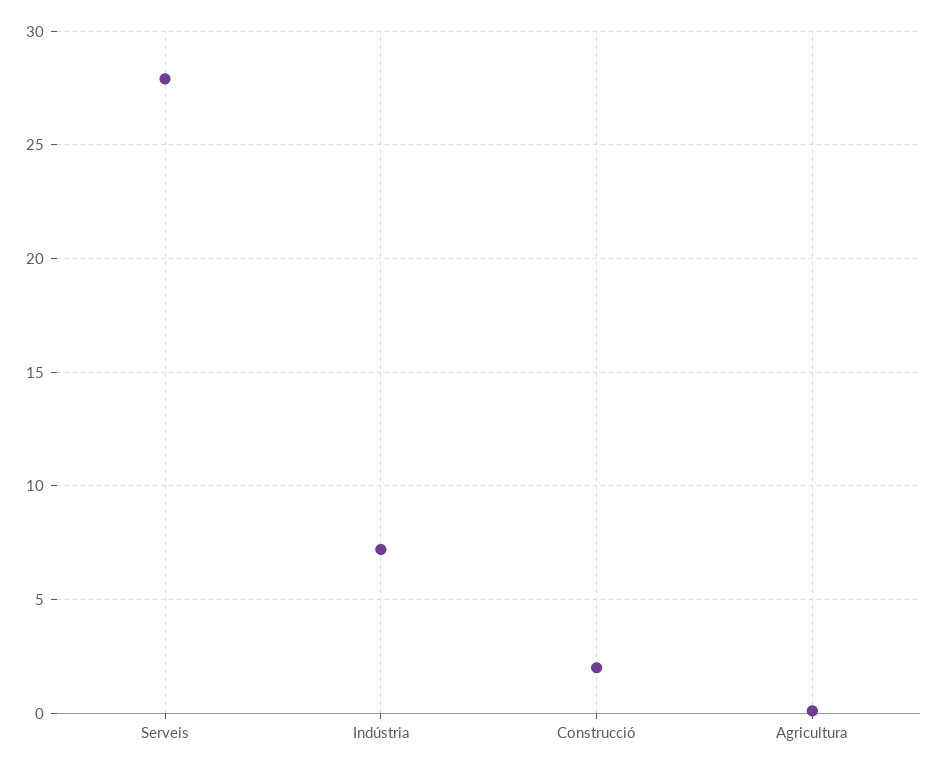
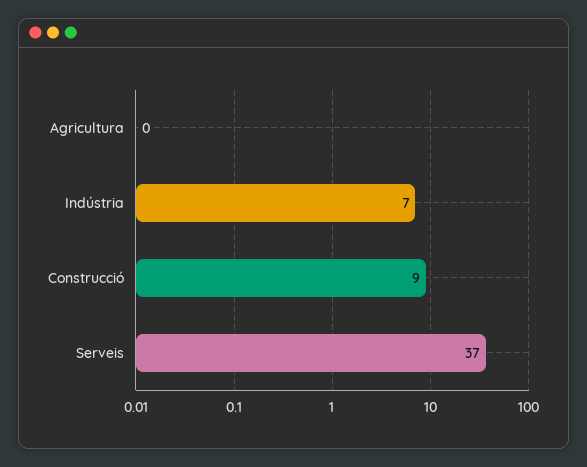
  {
-   "Serveis": 28,
+   "Serveis": 37,
    "Indústria": 7,
-   "Construcció": 2,
+   "Construcció": 9,
    "Agricultura": 0
  }

